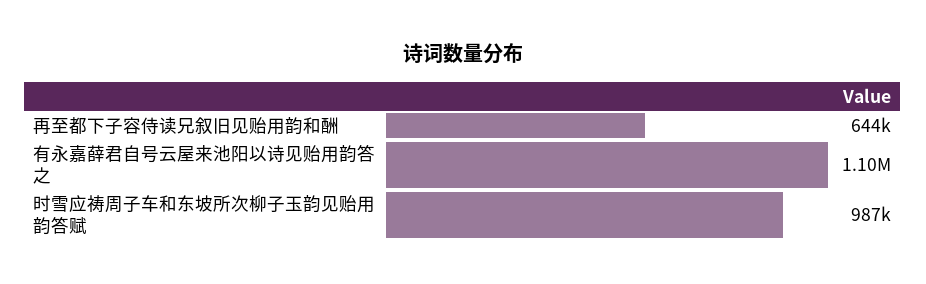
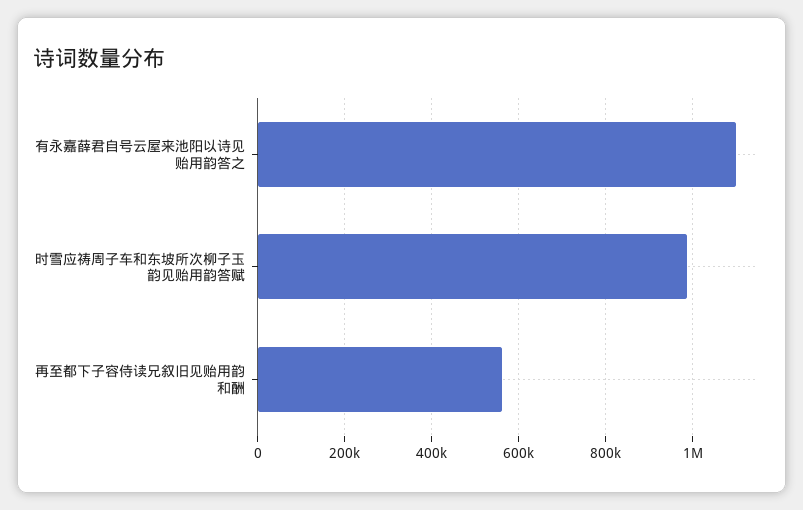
  {
-   "再至都下子容侍读兄叙旧见贻用韵和酬": 644000,
+   "再至都下子容侍读兄叙旧见贻用韵和酬": 560000,
    "有永嘉薛君自号云屋来池阳以诗见贻用韵答之": 1100000,
    "时雪应祷周子车和东坡所次柳子玉韵见贻用韵答赋": 987000
  }

